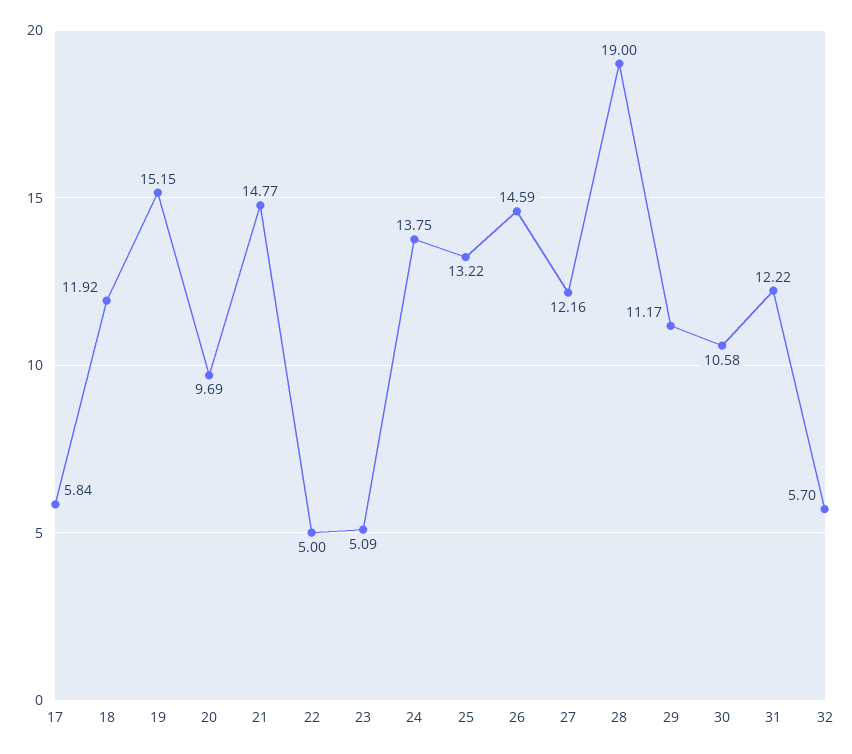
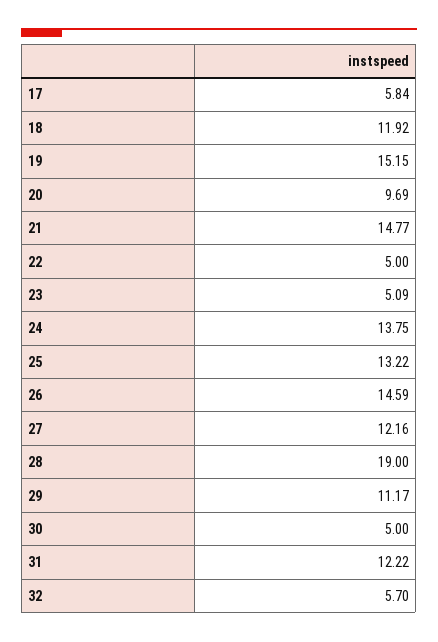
  {
    "17": 5.84,
    "18": 11.92,
    "19": 15.15,
    "20": 9.69,
    "21": 14.77,
    "22": 5,
    "23": 5.09,
    "24": 13.75,
    "25": 13.22,
    "26": 14.59,
    "27": 12.16,
    "28": 19,
    "29": 11.17,
-   "30": 10.58,
+   "30": 5,
    "31": 12.22,
    "32": 5.7
  }

